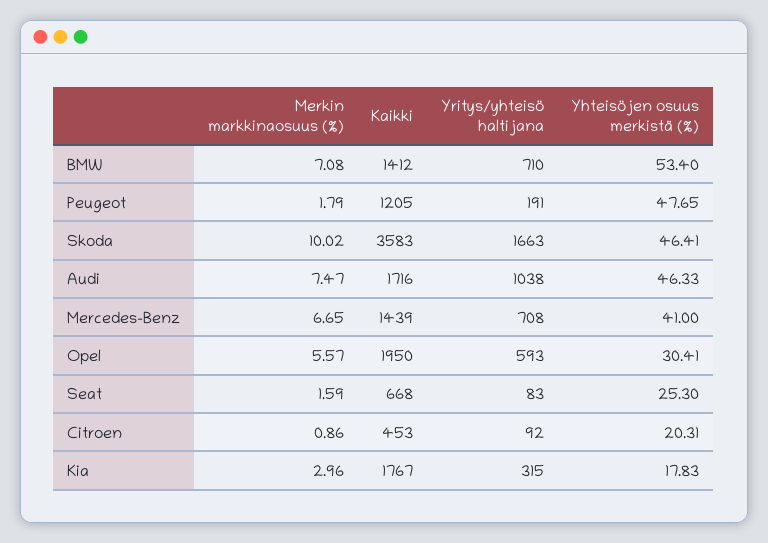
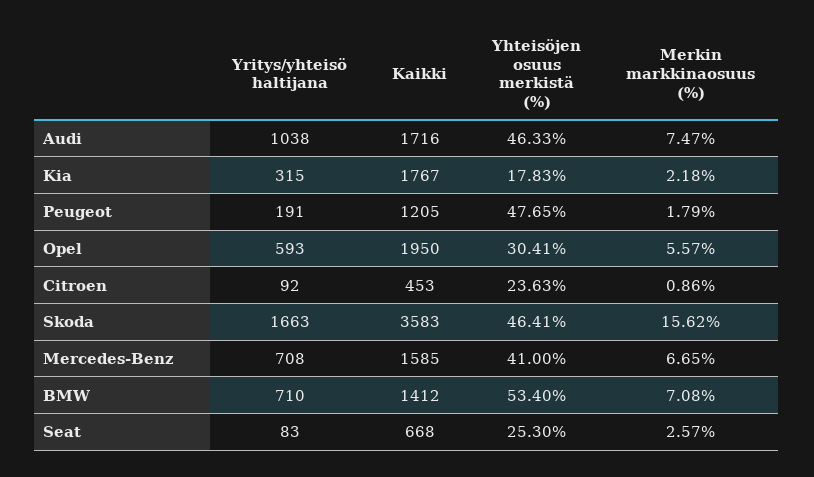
  {
    "Merkin markkinaosuus (%)": {
      "BMW": 7.08,
      "Peugeot": 1.79,
-     "Skoda": 10.02,
+     "Skoda": 15.62,
      "Audi": 7.47,
      "Mercedes-Benz": 6.65,
      "Opel": 5.57,
-     "Seat": 1.59,
+     "Seat": 2.57,
      "Citroen": 0.86,
-     "Kia": 2.96
+     "Kia": 2.18
    },
    "Kaikki": {
      "BMW": 1412,
      "Peugeot": 1205,
      "Skoda": 3583,
      "Audi": 1716,
-     "Mercedes-Benz": 1439,
+     "Mercedes-Benz": 1585,
      "Opel": 1950,
      "Seat": 668,
      "Citroen": 453,
      "Kia": 1767
    },
    "Yritys/yhteisö haltijana": {
      "BMW": 710,
      "Peugeot": 191,
      "Skoda": 1663,
      "Audi": 1038,
      "Mercedes-Benz": 708,
      "Opel": 593,
      "Seat": 83,
      "Citroen": 92,
      "Kia": 315
    },
    "Yhteisöjen osuus merkistä (%)": {
      "BMW": 53.4,
      "Peugeot": 47.65,
      "Skoda": 46.41,
      "Audi": 46.33,
      "Mercedes-Benz": 41,
      "Opel": 30.41,
      "Seat": 25.3,
-     "Citroen": 20.31,
+     "Citroen": 23.63,
      "Kia": 17.83
    }
  }

